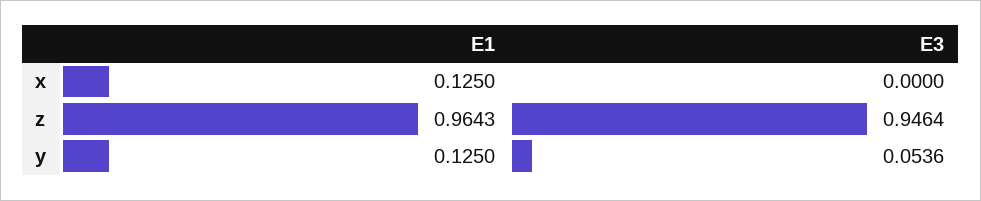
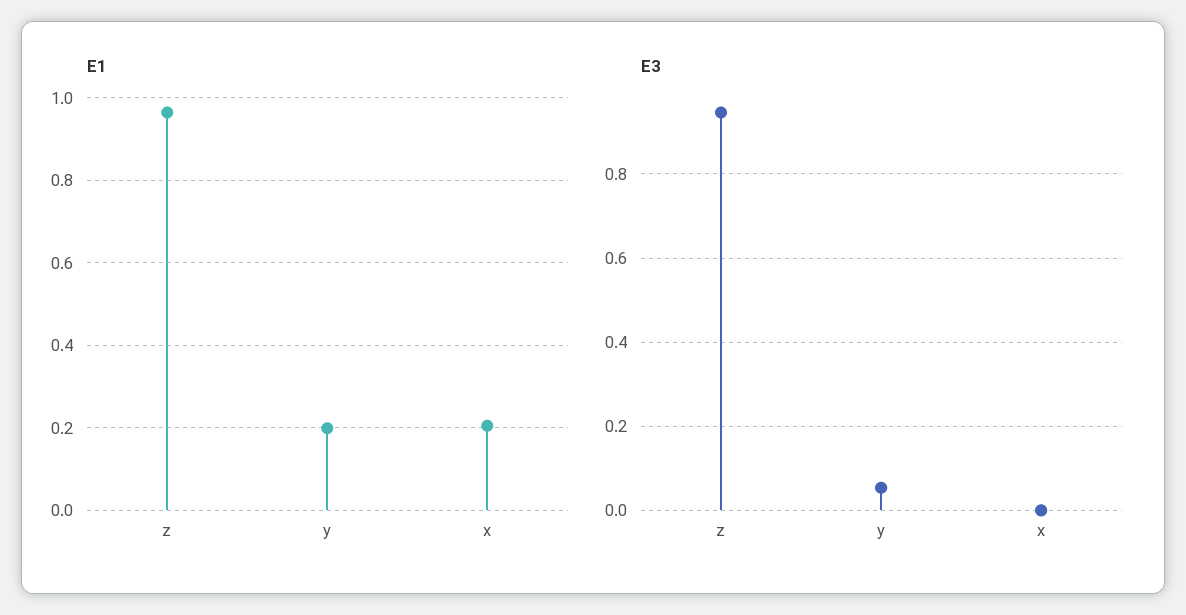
  {
    "E1": {
-     "x": 0.125,
+     "x": 0.2,
      "z": 0.9643,
-     "y": 0.125
+     "y": 0.2
    },
    "E3": {
      "x": 0,
      "z": 0.9464,
      "y": 0.0536
    }
  }

